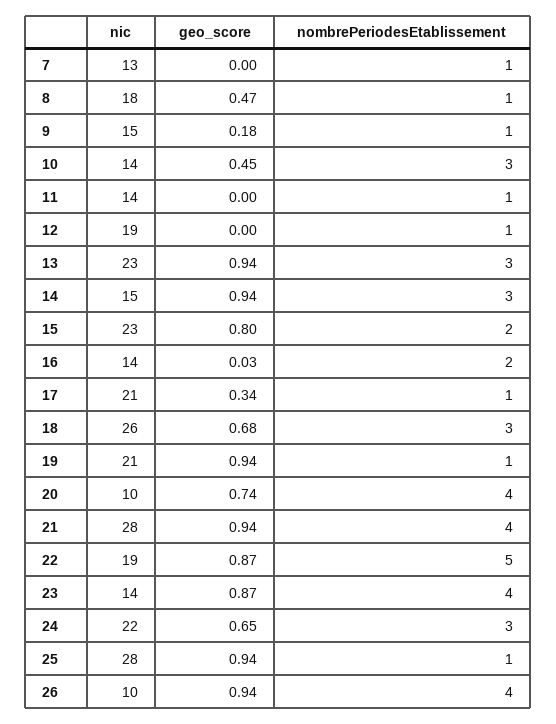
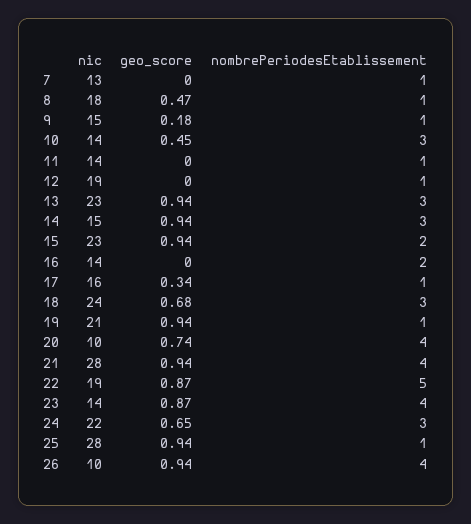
  {
    "nic": {
      "7": 13,
      "8": 18,
      "9": 15,
      "10": 14,
      "11": 14,
      "12": 19,
      "13": 23,
      "14": 15,
      "15": 23,
      "16": 14,
-     "17": 21,
+     "17": 16,
-     "18": 26,
+     "18": 24,
      "19": 21,
      "20": 10,
      "21": 28,
      "22": 19,
      "23": 14,
      "24": 22,
      "25": 28,
      "26": 10
    },
    "geo_score": {
      "7": 0,
      "8": 0.47,
      "9": 0.18,
      "10": 0.45,
      "11": 0,
      "12": 0,
      "13": 0.94,
      "14": 0.94,
-     "15": 0.8,
+     "15": 0.94,
-     "16": 0.03,
+     "16": 0,
      "17": 0.34,
      "18": 0.68,
      "19": 0.94,
      "20": 0.74,
      "21": 0.94,
      "22": 0.87,
      "23": 0.87,
      "24": 0.65,
      "25": 0.94,
      "26": 0.94
    },
    "nombrePeriodesEtablissement": {
      "7": 1,
      "8": 1,
      "9": 1,
      "10": 3,
      "11": 1,
      "12": 1,
      "13": 3,
      "14": 3,
      "15": 2,
      "16": 2,
      "17": 1,
      "18": 3,
      "19": 1,
      "20": 4,
      "21": 4,
      "22": 5,
      "23": 4,
      "24": 3,
      "25": 1,
      "26": 4
    }
  }

